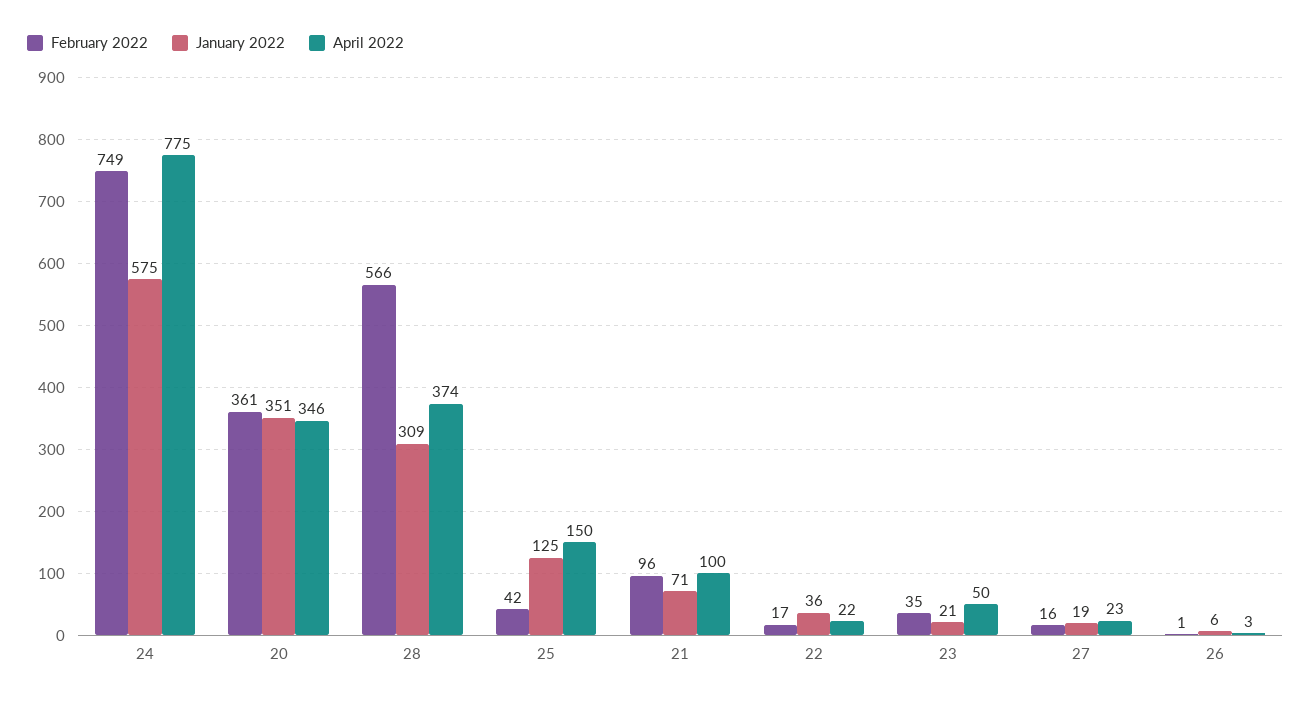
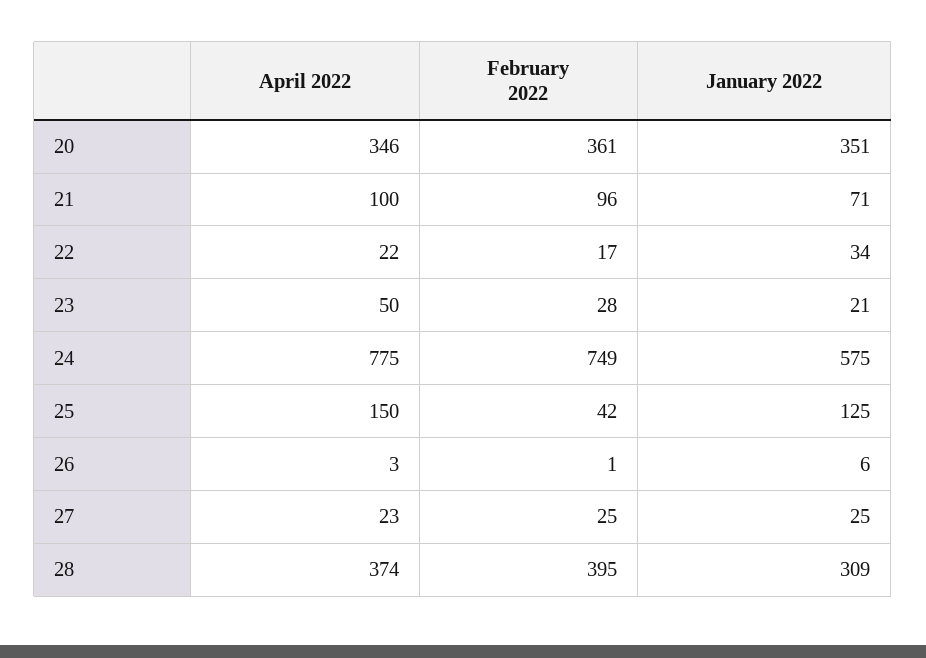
  {
    "February 2022": {
      "24": 749,
      "20": 361,
-     "28": 566,
+     "28": 395,
      "25": 42,
      "21": 96,
      "22": 17,
-     "23": 35,
+     "23": 28,
-     "27": 16,
+     "27": 25,
      "26": 1
    },
    "January 2022": {
      "24": 575,
      "20": 351,
      "28": 309,
      "25": 125,
      "21": 71,
-     "22": 36,
+     "22": 34,
      "23": 21,
-     "27": 19,
+     "27": 25,
      "26": 6
    },
    "April 2022": {
      "24": 775,
      "20": 346,
      "28": 374,
      "25": 150,
      "21": 100,
      "22": 22,
      "23": 50,
      "27": 23,
      "26": 3
    }
  }

